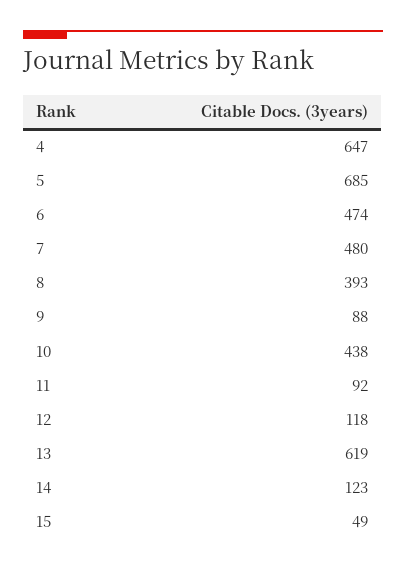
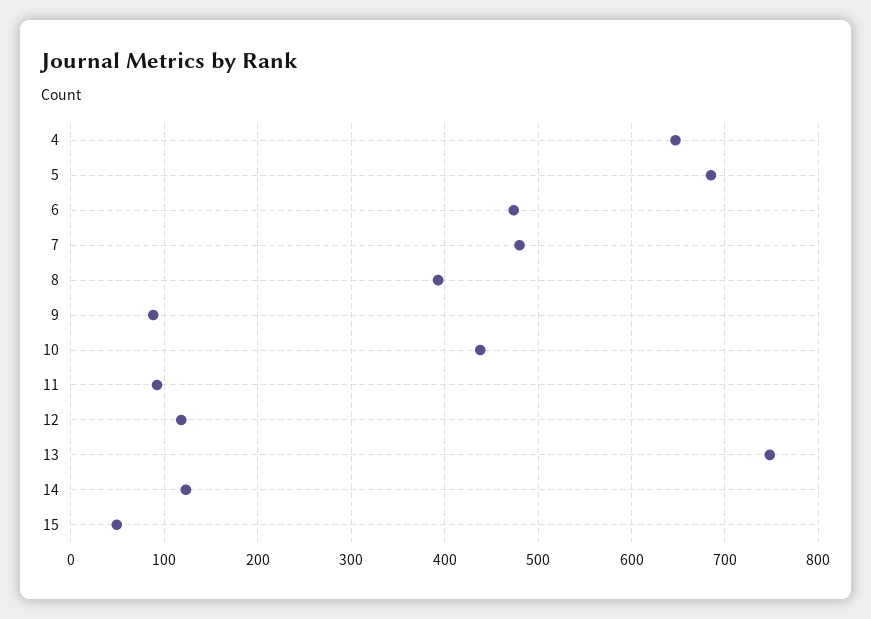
  {
    "4": 647,
    "5": 685,
    "6": 474,
    "7": 480,
    "8": 393,
    "9": 88,
    "10": 438,
    "11": 92,
    "12": 118,
-   "13": 619,
+   "13": 750,
    "14": 123,
    "15": 49
  }

